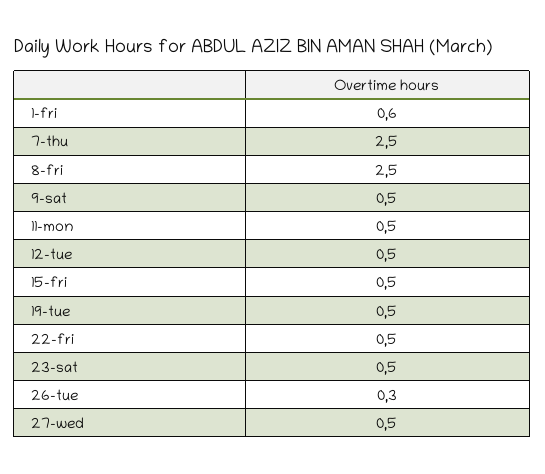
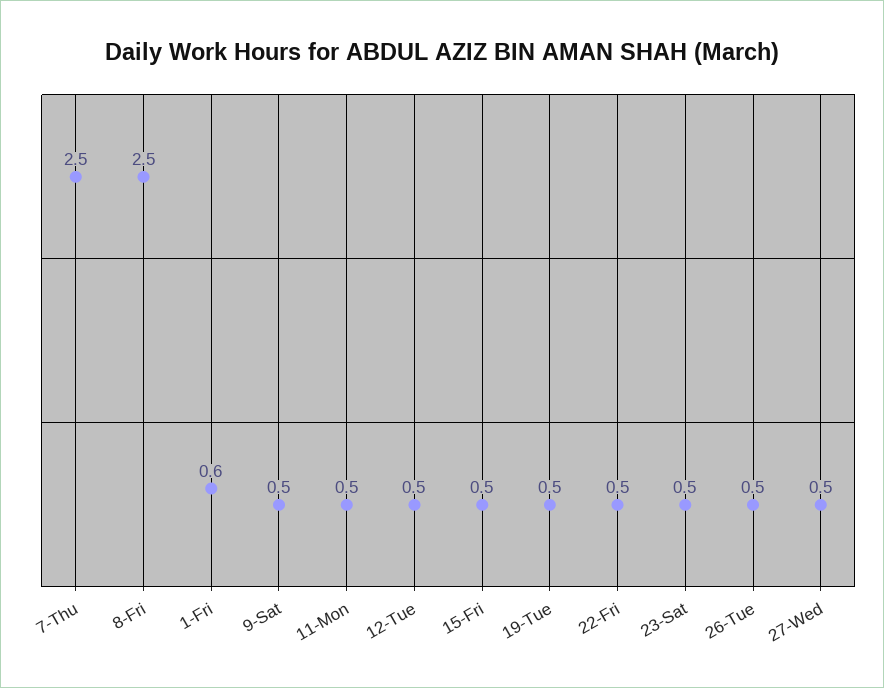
  {
    "1-fri": 0.6,
    "7-thu": 2.5,
    "8-fri": 2.5,
    "9-sat": 0.5,
    "11-mon": 0.5,
    "12-tue": 0.5,
    "15-fri": 0.5,
    "19-tue": 0.5,
    "22-fri": 0.5,
    "23-sat": 0.5,
-   "26-tue": 0.3,
+   "26-tue": 0.5,
    "27-wed": 0.5
  }

